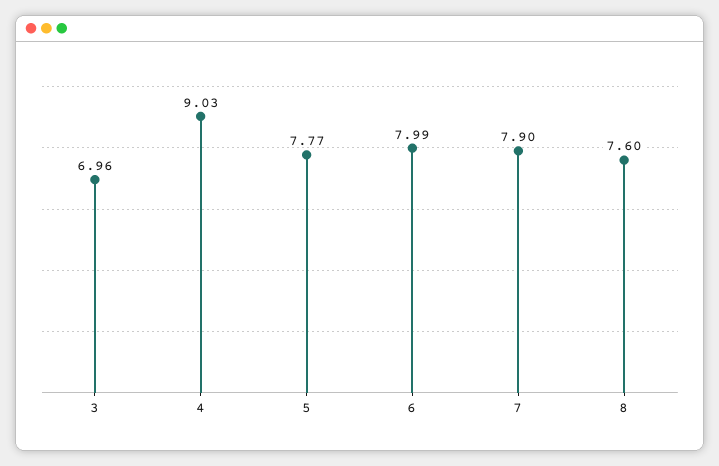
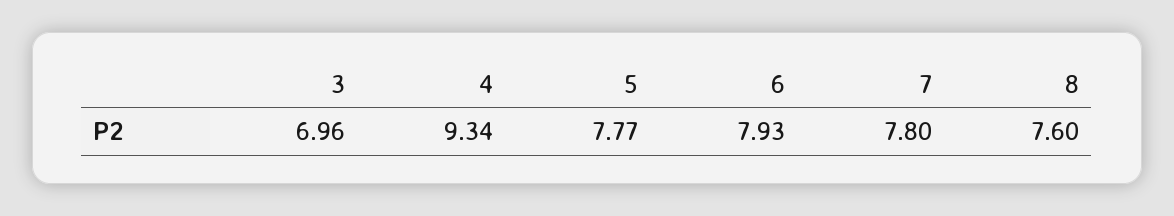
  {
    "3": 6.96,
-   "4": 9.03,
+   "4": 9.34,
    "5": 7.77,
-   "6": 7.99,
+   "6": 7.93,
-   "7": 7.9,
+   "7": 7.8,
    "8": 7.6
  }

